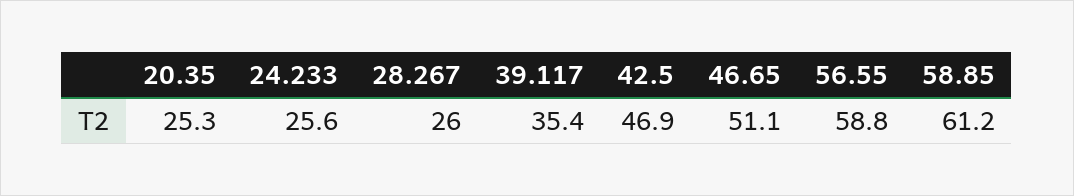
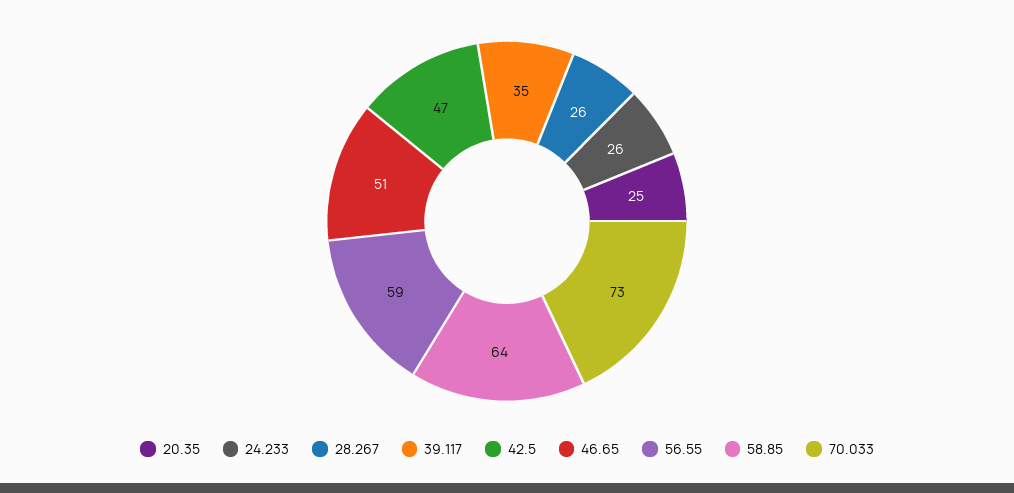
  {
    "20.35": 25.3,
    "24.233": 25.6,
    "28.267": 26,
    "39.117": 35.4,
    "42.5": 46.9,
    "46.65": 51.1,
    "56.55": 58.8,
-   "58.85": 61.2
+   "58.85": 64,
+   "70.033": 73
  }

